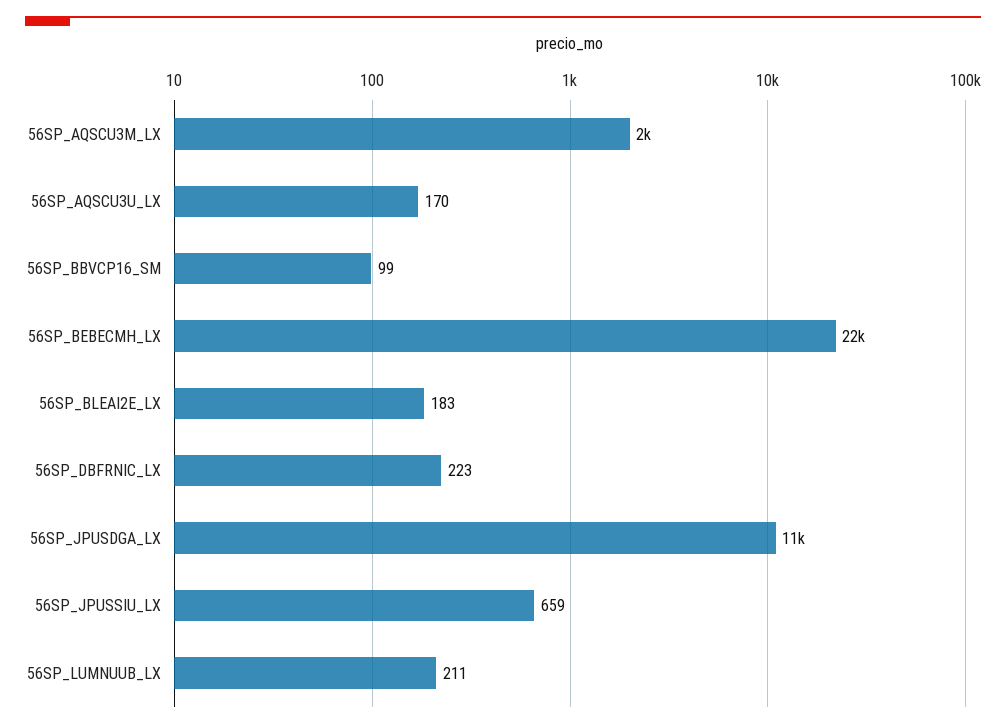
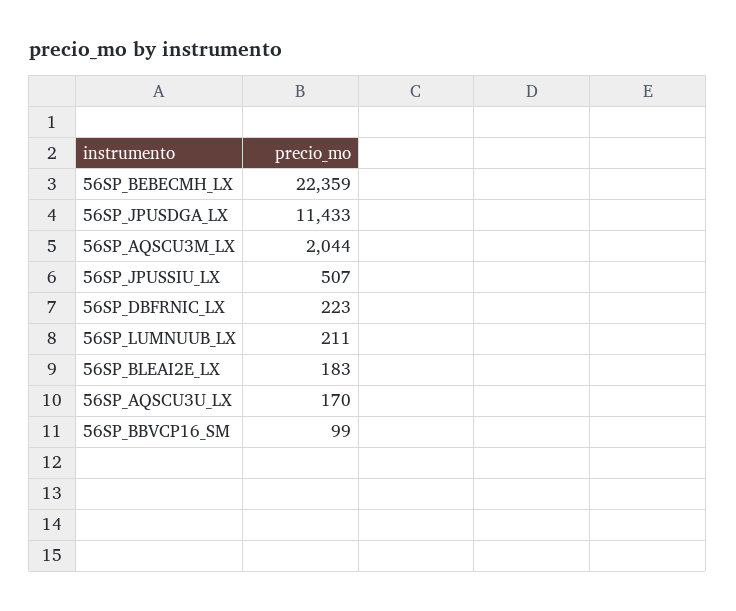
  {
    "56SP_AQSCU3M_LX": 2044,
    "56SP_AQSCU3U_LX": 170,
    "56SP_BBVCP16_SM": 99,
    "56SP_BEBECMH_LX": 22359,
    "56SP_BLEAI2E_LX": 183,
    "56SP_DBFRNIC_LX": 223,
    "56SP_JPUSDGA_LX": 11433,
-   "56SP_JPUSSIU_LX": 659,
+   "56SP_JPUSSIU_LX": 507,
    "56SP_LUMNUUB_LX": 211
  }

